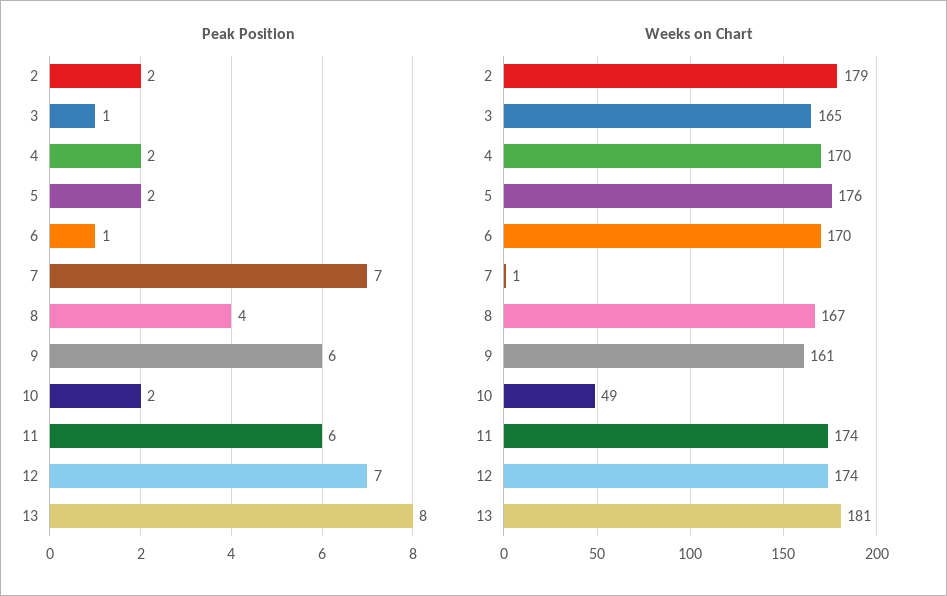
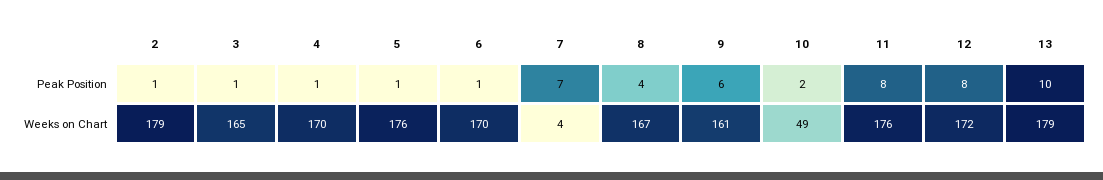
  {
    "Peak Position": {
-     "2": 2,
+     "2": 1,
      "3": 1,
-     "4": 2,
+     "4": 1,
-     "5": 2,
+     "5": 1,
      "6": 1,
      "7": 7,
      "8": 4,
      "9": 6,
      "10": 2,
-     "11": 6,
+     "11": 8,
-     "12": 7,
+     "12": 8,
-     "13": 8
+     "13": 10
    },
    "Weeks on Chart": {
      "2": 179,
      "3": 165,
      "4": 170,
      "5": 176,
      "6": 170,
-     "7": 1,
+     "7": 4,
      "8": 167,
      "9": 161,
      "10": 49,
-     "11": 174,
+     "11": 176,
-     "12": 174,
+     "12": 172,
-     "13": 181
+     "13": 179
    }
  }

